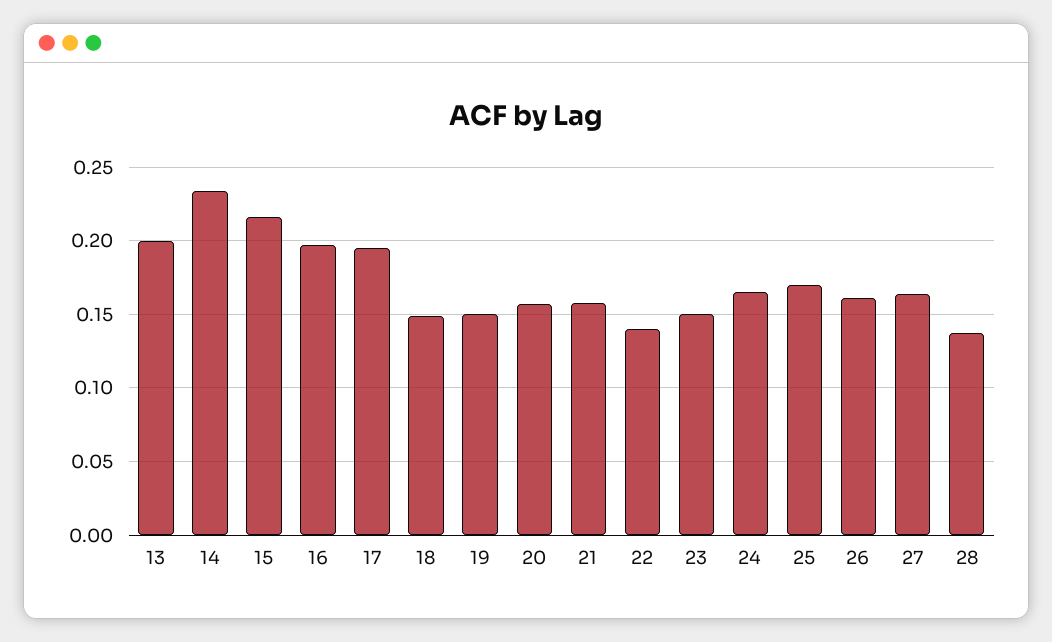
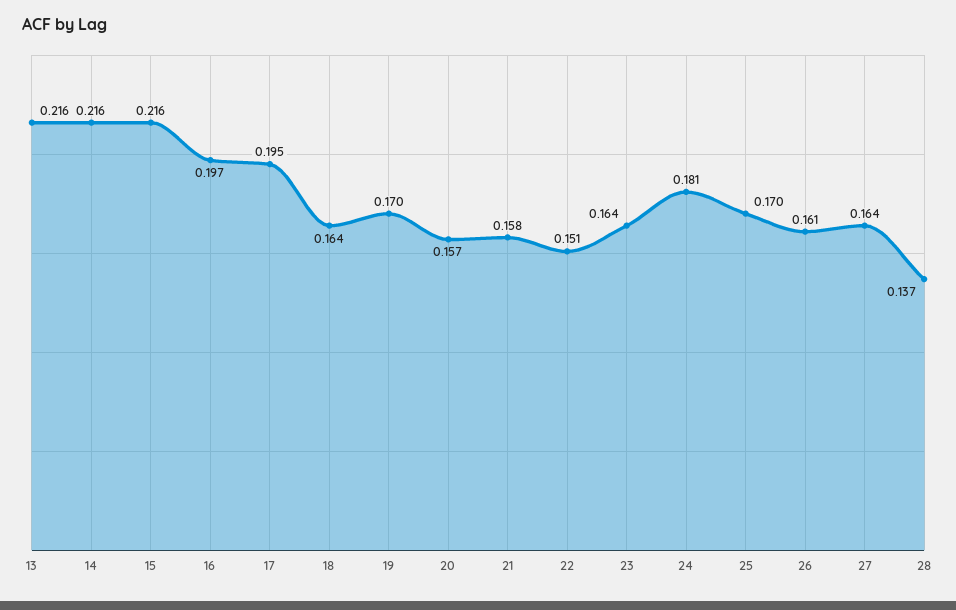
  {
-   "13": 0.2,
+   "13": 0.216,
-   "14": 0.235,
+   "14": 0.216,
    "15": 0.216,
    "16": 0.197,
    "17": 0.195,
-   "18": 0.15,
+   "18": 0.164,
-   "19": 0.15,
+   "19": 0.17,
    "20": 0.157,
    "21": 0.158,
-   "22": 0.14,
+   "22": 0.151,
-   "23": 0.15,
+   "23": 0.164,
-   "24": 0.165,
+   "24": 0.181,
    "25": 0.17,
    "26": 0.161,
    "27": 0.164,
    "28": 0.137
  }

